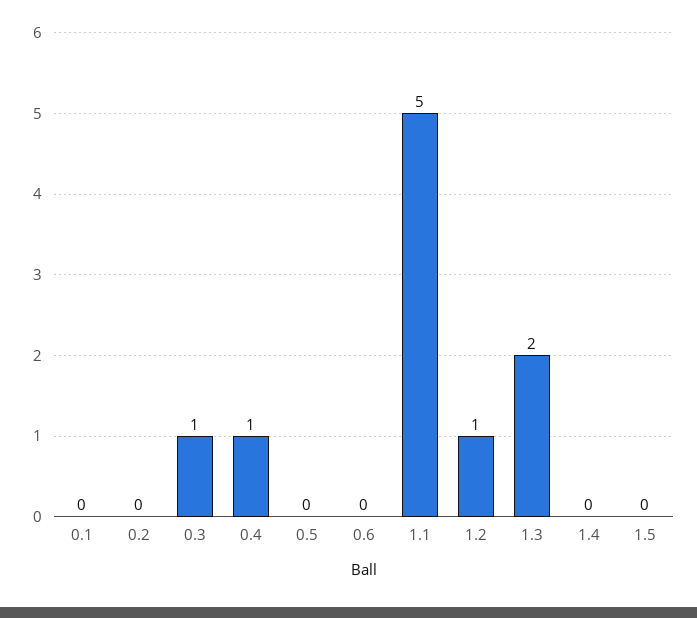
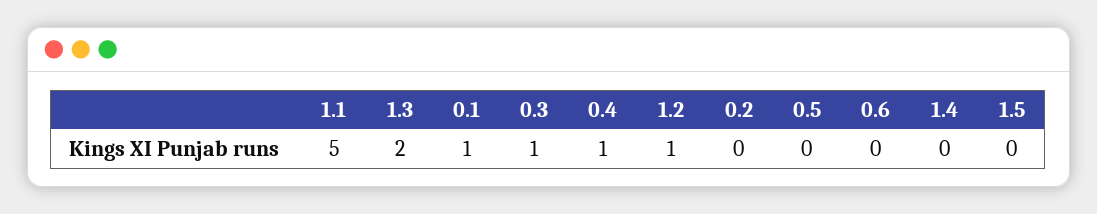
  {
-   "0.1": 0,
+   "0.1": 1,
    "0.2": 0,
    "0.3": 1,
    "0.4": 1,
    "0.5": 0,
    "0.6": 0,
    "1.1": 5,
    "1.2": 1,
    "1.3": 2,
    "1.4": 0,
    "1.5": 0
  }

